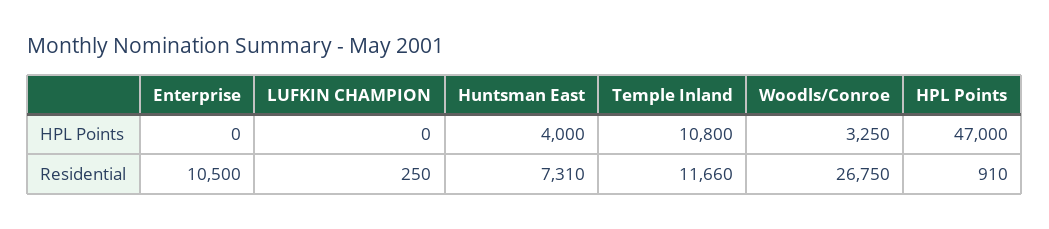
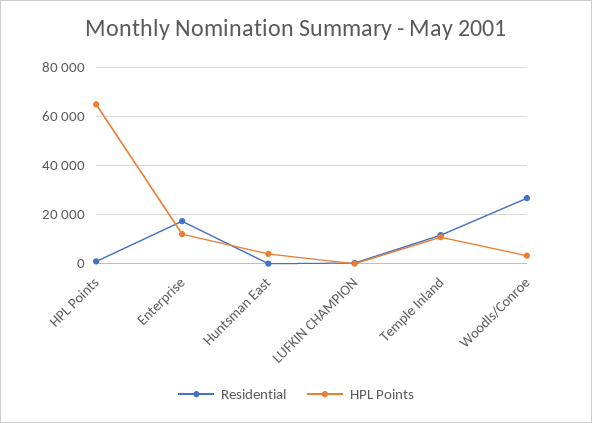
  {
    "HPL Points": {
-     "Enterprise": 0,
+     "Enterprise": 12500,
      "LUFKIN CHAMPION": 0,
      "Huntsman East": 4000,
      "Temple Inland": 10800,
      "Woodls/Conroe": 3250,
-     "HPL Points": 47000
+     "HPL Points": 65000
    },
    "Residential": {
-     "Enterprise": 10500,
+     "Enterprise": 17500,
      "LUFKIN CHAMPION": 250,
-     "Huntsman East": 7310,
+     "Huntsman East": 0,
      "Temple Inland": 11660,
      "Woodls/Conroe": 26750,
      "HPL Points": 910
    }
  }

